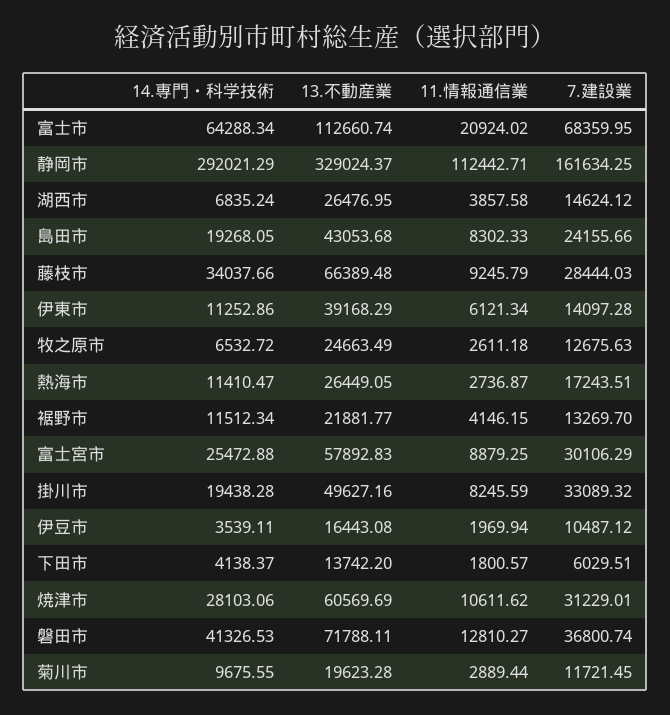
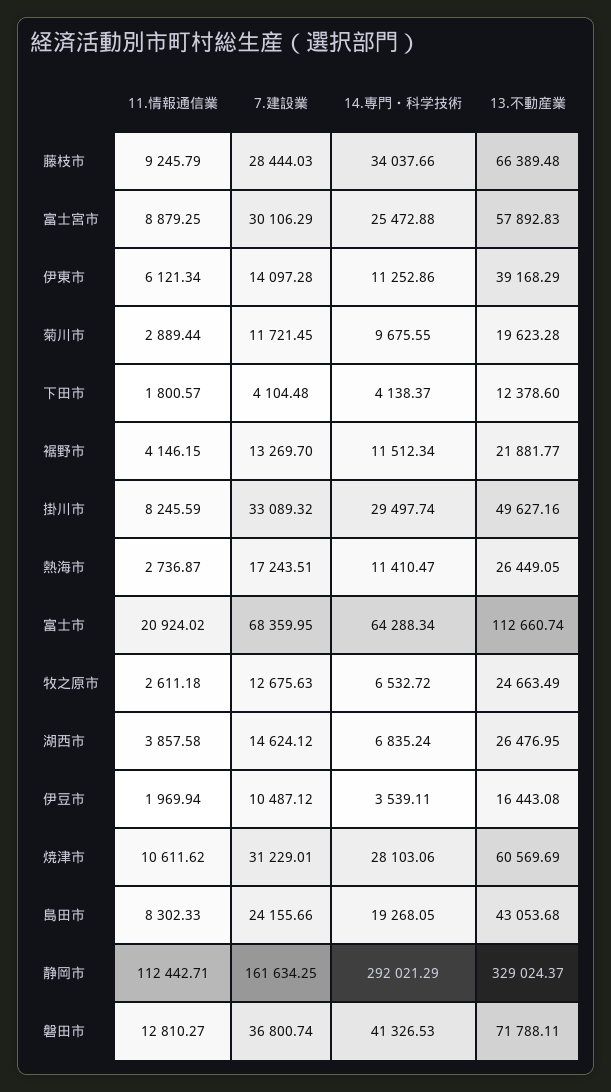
  {
    "14.専門・科学技術": {
      "富士市": 64288.34,
      "静岡市": 292021.29,
      "湖西市": 6835.24,
      "島田市": 19268.05,
      "藤枝市": 34037.66,
      "伊東市": 11252.86,
      "牧之原市": 6532.72,
      "熱海市": 11410.47,
      "裾野市": 11512.34,
      "富士宮市": 25472.88,
-     "掛川市": 19438.28,
+     "掛川市": 29497.74,
      "伊豆市": 3539.11,
      "下田市": 4138.37,
      "焼津市": 28103.06,
      "磐田市": 41326.53,
      "菊川市": 9675.55
    },
    "13.不動産業": {
      "富士市": 112660.74,
      "静岡市": 329024.37,
      "湖西市": 26476.95,
      "島田市": 43053.68,
      "藤枝市": 66389.48,
      "伊東市": 39168.29,
      "牧之原市": 24663.49,
      "熱海市": 26449.05,
      "裾野市": 21881.77,
      "富士宮市": 57892.83,
      "掛川市": 49627.16,
      "伊豆市": 16443.08,
-     "下田市": 13742.2,
+     "下田市": 12378.6,
      "焼津市": 60569.69,
      "磐田市": 71788.11,
      "菊川市": 19623.28
    },
    "11.情報通信業": {
      "富士市": 20924.02,
      "静岡市": 112442.71,
      "湖西市": 3857.58,
      "島田市": 8302.33,
      "藤枝市": 9245.79,
      "伊東市": 6121.34,
      "牧之原市": 2611.18,
      "熱海市": 2736.87,
      "裾野市": 4146.15,
      "富士宮市": 8879.25,
      "掛川市": 8245.59,
      "伊豆市": 1969.94,
      "下田市": 1800.57,
      "焼津市": 10611.62,
      "磐田市": 12810.27,
      "菊川市": 2889.44
    },
    "7.建設業": {
      "富士市": 68359.95,
      "静岡市": 161634.25,
      "湖西市": 14624.12,
      "島田市": 24155.66,
      "藤枝市": 28444.03,
      "伊東市": 14097.28,
      "牧之原市": 12675.63,
      "熱海市": 17243.51,
      "裾野市": 13269.7,
      "富士宮市": 30106.29,
      "掛川市": 33089.32,
      "伊豆市": 10487.12,
-     "下田市": 6029.51,
+     "下田市": 4104.48,
      "焼津市": 31229.01,
      "磐田市": 36800.74,
      "菊川市": 11721.45
    }
  }

